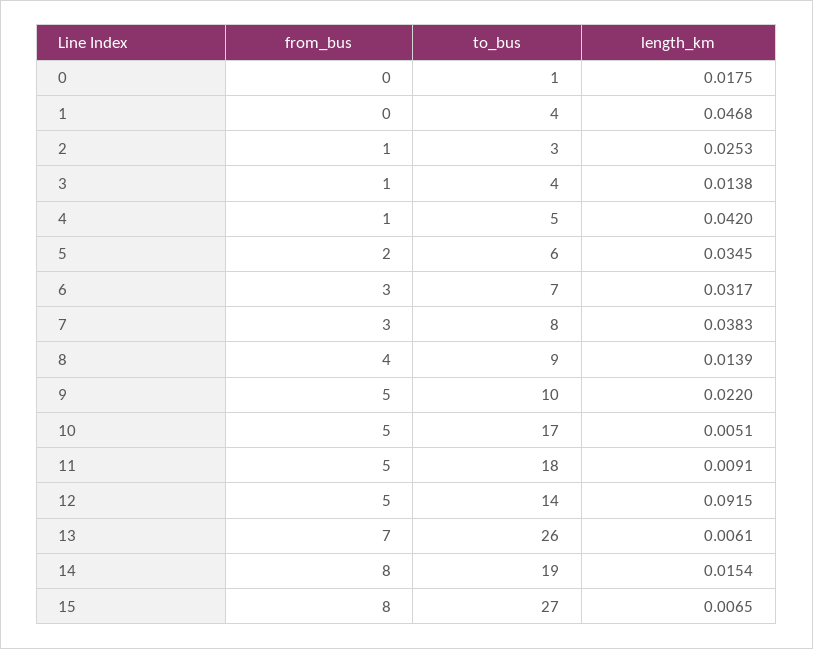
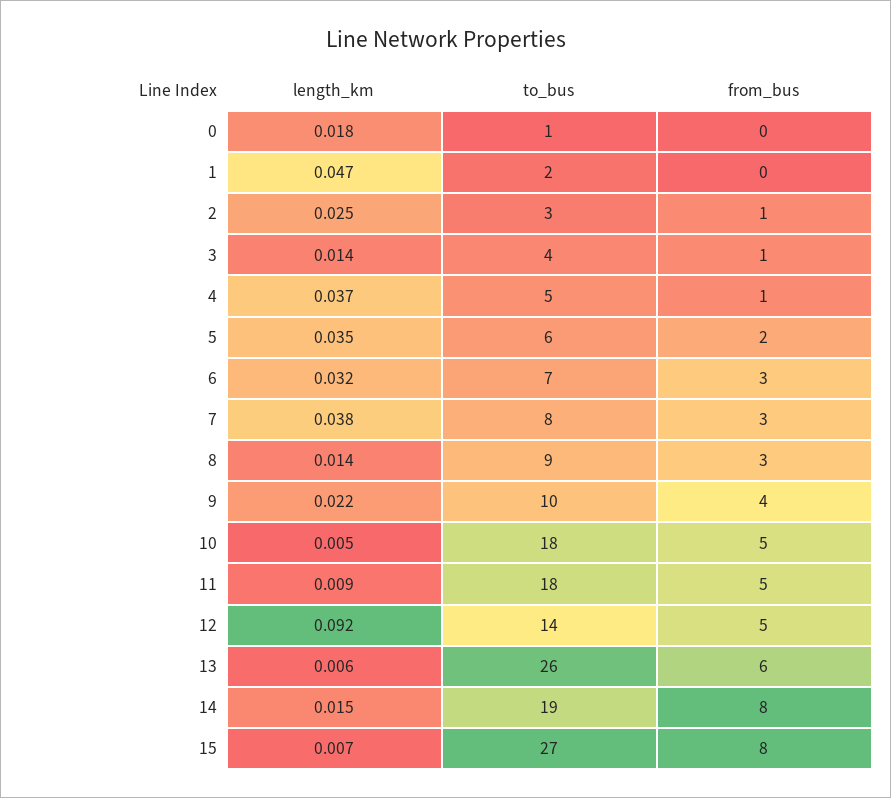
  {
    "from_bus": {
      "0": 0,
      "1": 0,
      "2": 1,
      "3": 1,
      "4": 1,
      "5": 2,
      "6": 3,
      "7": 3,
-     "8": 4,
+     "8": 3,
-     "9": 5,
+     "9": 4,
      "10": 5,
      "11": 5,
      "12": 5,
-     "13": 7,
+     "13": 6,
      "14": 8,
      "15": 8
    },
    "to_bus": {
      "0": 1,
-     "1": 4,
+     "1": 2,
      "2": 3,
      "3": 4,
      "4": 5,
      "5": 6,
      "6": 7,
      "7": 8,
      "8": 9,
      "9": 10,
-     "10": 17,
+     "10": 18,
      "11": 18,
      "12": 14,
      "13": 26,
      "14": 19,
      "15": 27
    },
    "length_km": {
      "0": 0.0175,
      "1": 0.0468,
      "2": 0.0253,
      "3": 0.0138,
-     "4": 0.042,
+     "4": 0.037,
      "5": 0.0345,
      "6": 0.0317,
      "7": 0.0383,
      "8": 0.0139,
      "9": 0.022,
      "10": 0.0051,
      "11": 0.0091,
      "12": 0.0915,
      "13": 0.0061,
      "14": 0.0154,
      "15": 0.0065
    }
  }

